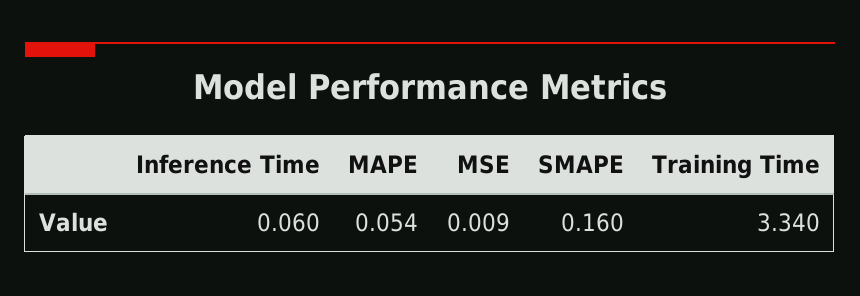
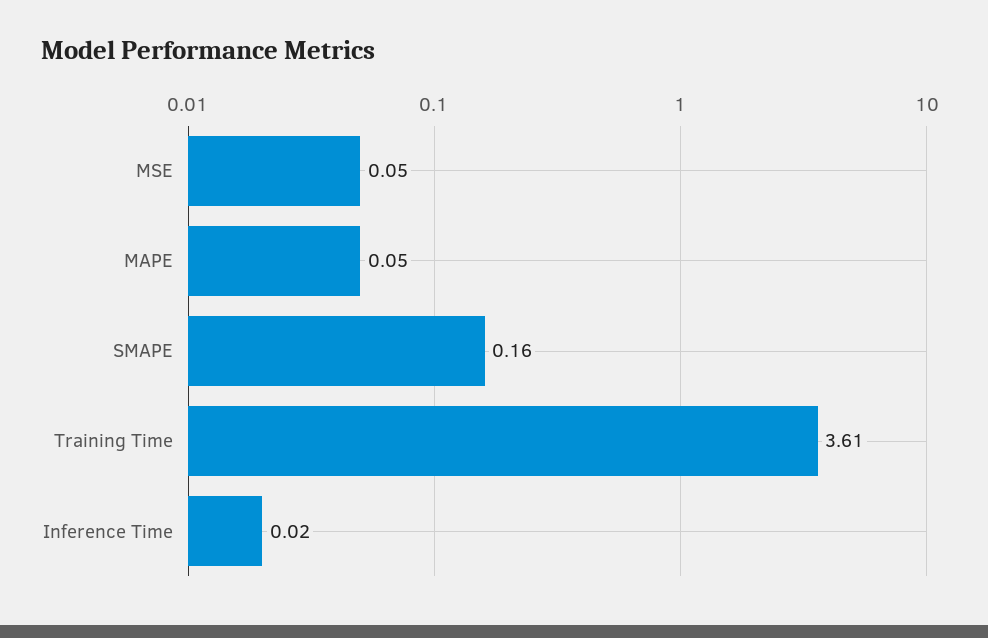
  {
-   "Inference Time": 0.06,
+   "Inference Time": 0.02,
    "MAPE": 0.054,
-   "MSE": 0.009,
+   "MSE": 0.05,
    "SMAPE": 0.16,
-   "Training Time": 3.34
+   "Training Time": 3.61
  }

